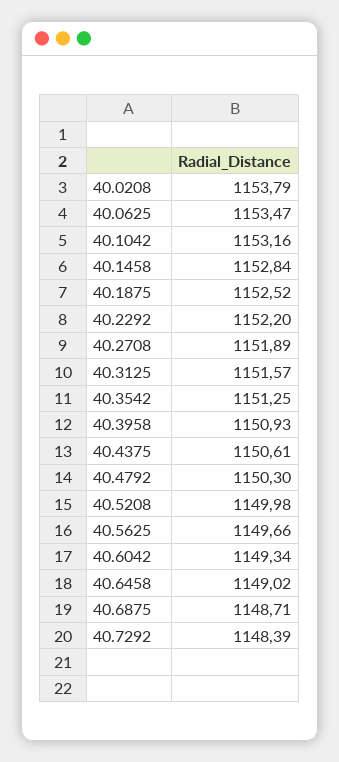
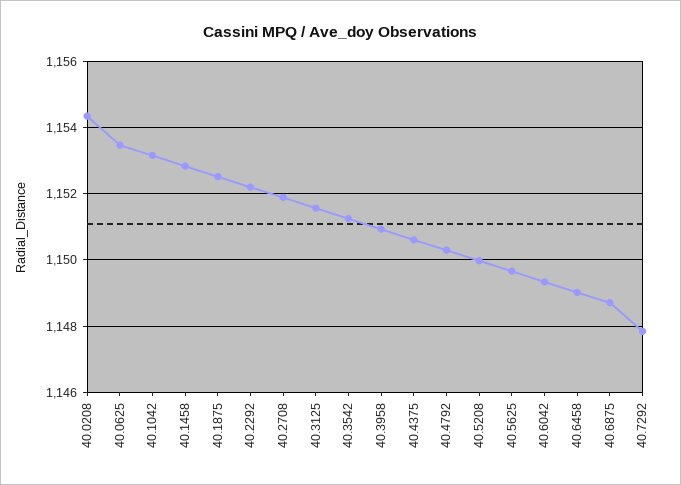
  {
-   "40.0208": 1153.79,
+   "40.0208": 1154.4,
    "40.0625": 1153.47,
    "40.1042": 1153.16,
    "40.1458": 1152.84,
    "40.1875": 1152.52,
    "40.2292": 1152.2,
    "40.2708": 1151.89,
    "40.3125": 1151.57,
    "40.3542": 1151.25,
    "40.3958": 1150.93,
    "40.4375": 1150.61,
    "40.4792": 1150.3,
    "40.5208": 1149.98,
    "40.5625": 1149.66,
    "40.6042": 1149.34,
    "40.6458": 1149.02,
    "40.6875": 1148.71,
-   "40.7292": 1148.39
+   "40.7292": 1147.8
  }

